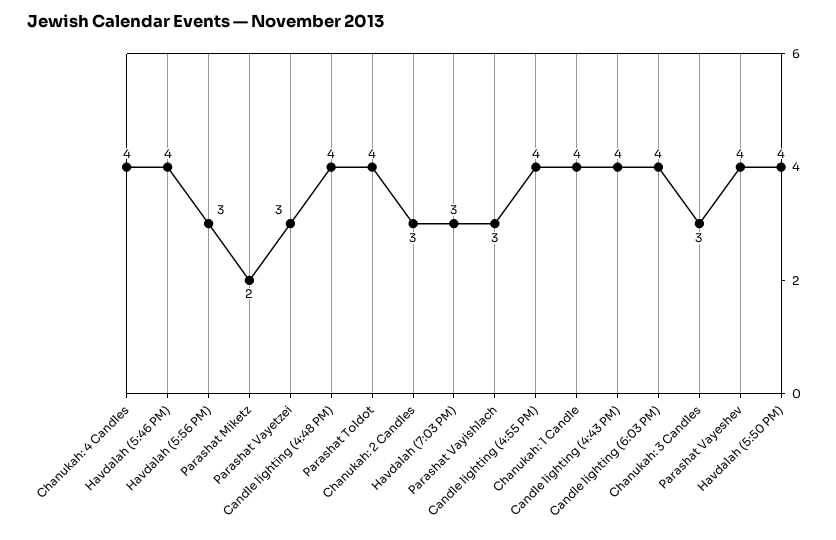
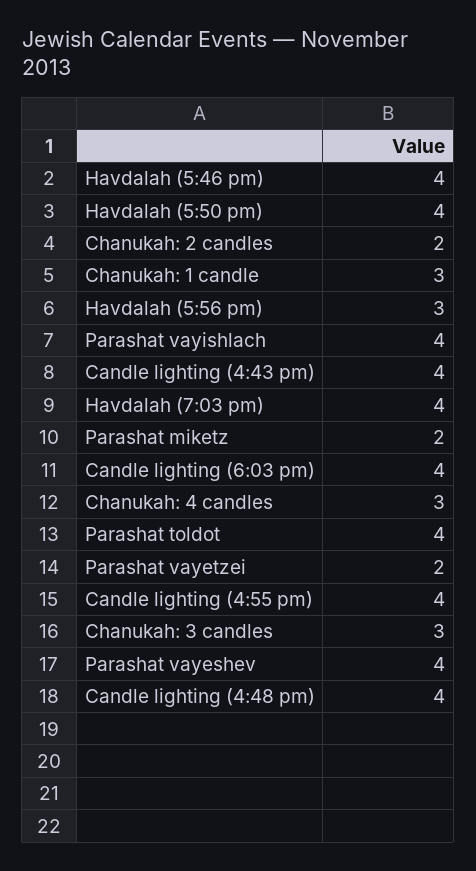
  {
-   "Chanukah: 4 Candles": 4,
+   "Chanukah: 4 Candles": 3,
    "Havdalah (5:46 PM)": 4,
    "Havdalah (5:56 PM)": 3,
    "Parashat Miketz": 2,
-   "Parashat Vayetzei": 3,
+   "Parashat Vayetzei": 2,
    "Candle lighting (4:48 PM)": 4,
    "Parashat Toldot": 4,
-   "Chanukah: 2 Candles": 3,
+   "Chanukah: 2 Candles": 2,
-   "Havdalah (7:03 PM)": 3,
+   "Havdalah (7:03 PM)": 4,
-   "Parashat Vayishlach": 3,
+   "Parashat Vayishlach": 4,
    "Candle lighting (4:55 PM)": 4,
-   "Chanukah: 1 Candle": 4,
+   "Chanukah: 1 Candle": 3,
    "Candle lighting (4:43 PM)": 4,
    "Candle lighting (6:03 PM)": 4,
    "Chanukah: 3 Candles": 3,
    "Parashat Vayeshev": 4,
    "Havdalah (5:50 PM)": 4
  }

